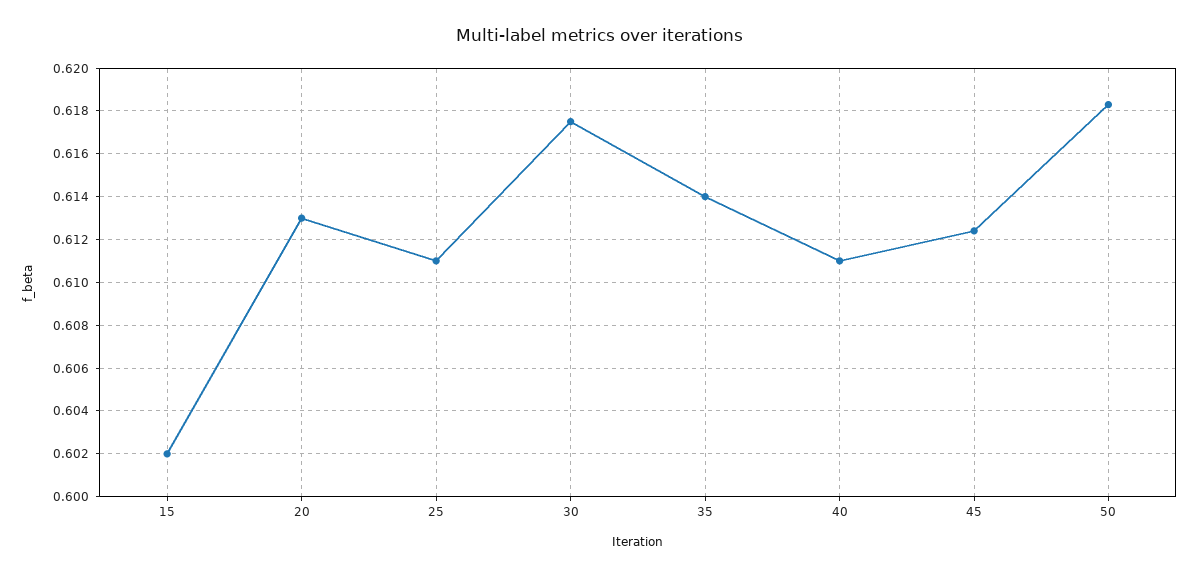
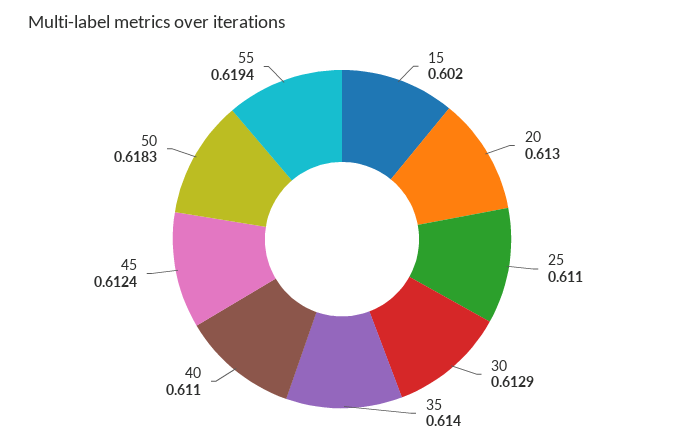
  {
    "15": 0.602,
    "20": 0.613,
    "25": 0.611,
-   "30": 0.6175,
+   "30": 0.6129,
    "35": 0.614,
    "40": 0.611,
    "45": 0.6124,
-   "50": 0.6183
+   "50": 0.6183,
+   "55": 0.6194
  }

